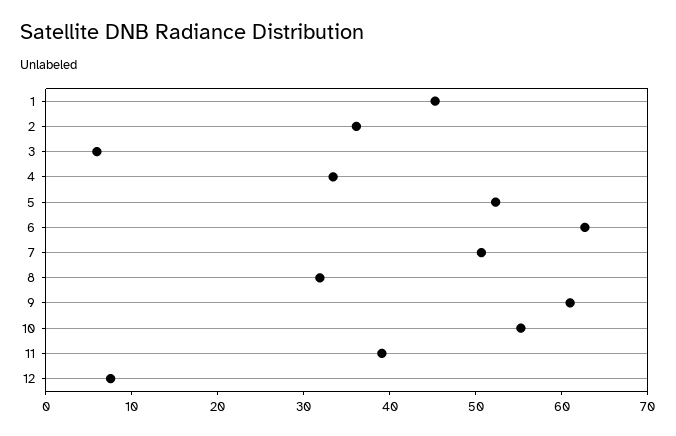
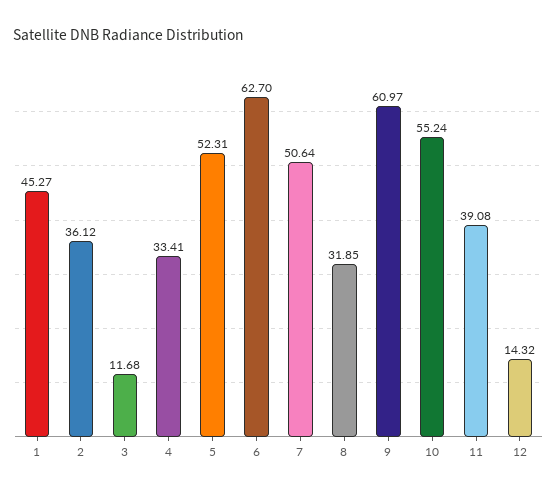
  {
    "1": 45.27,
    "2": 36.12,
-   "3": 6,
+   "3": 11.68,
    "4": 33.41,
    "5": 52.31,
    "6": 62.7,
    "7": 50.64,
    "8": 31.85,
    "9": 60.97,
    "10": 55.24,
    "11": 39.08,
-   "12": 8
+   "12": 14.32
  }

